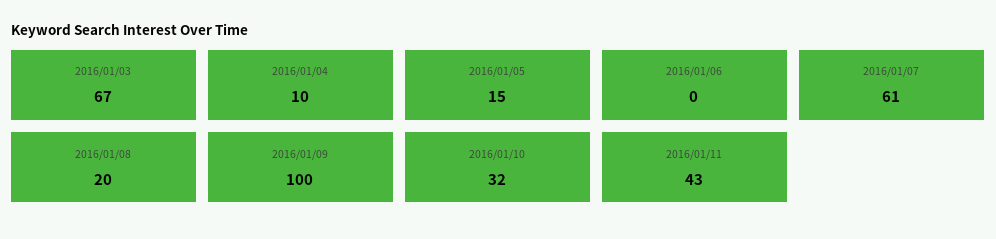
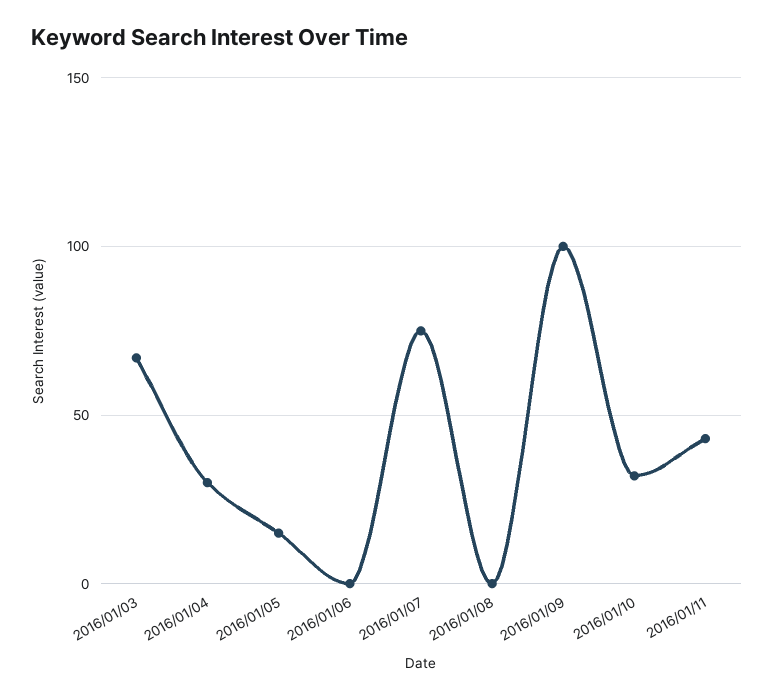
  {
    "2016/01/03": 67,
-   "2016/01/04": 10,
+   "2016/01/04": 30,
    "2016/01/05": 15,
    "2016/01/06": 0,
-   "2016/01/07": 61,
+   "2016/01/07": 75,
-   "2016/01/08": 20,
+   "2016/01/08": 0,
    "2016/01/09": 100,
    "2016/01/10": 32,
    "2016/01/11": 43
  }

